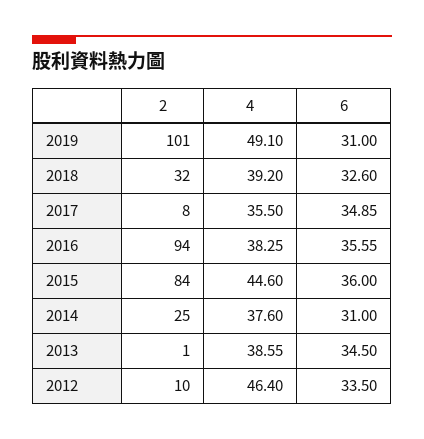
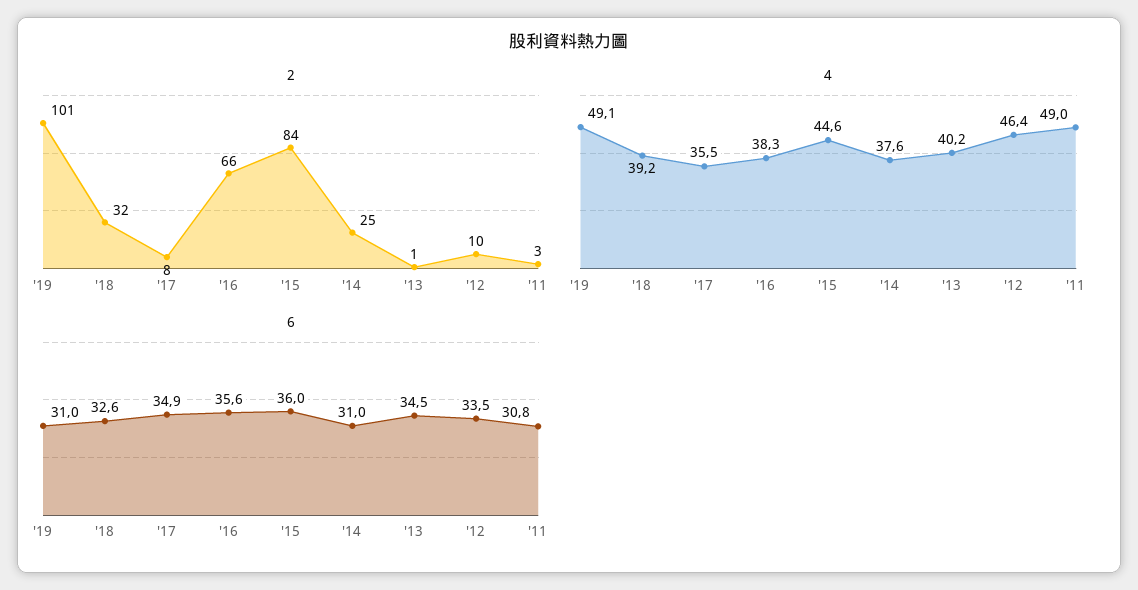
  {
    "2": {
      "2019": 101,
      "2018": 32,
      "2017": 8,
-     "2016": 94,
+     "2016": 66,
      "2015": 84,
      "2014": 25,
      "2013": 1,
-     "2012": 10
+     "2012": 10,
+     "'11": 3
    },
    "4": {
      "2019": 49.1,
      "2018": 39.2,
      "2017": 35.5,
      "2016": 38.25,
      "2015": 44.6,
      "2014": 37.6,
-     "2013": 38.55,
+     "2013": 40.2,
-     "2012": 46.4
+     "2012": 46.4,
+     "'11": 49
    },
    "6": {
      "2019": 31,
      "2018": 32.6,
      "2017": 34.85,
      "2016": 35.55,
      "2015": 36,
      "2014": 31,
      "2013": 34.5,
-     "2012": 33.5
+     "2012": 33.5,
+     "'11": 30.8
    }
  }

